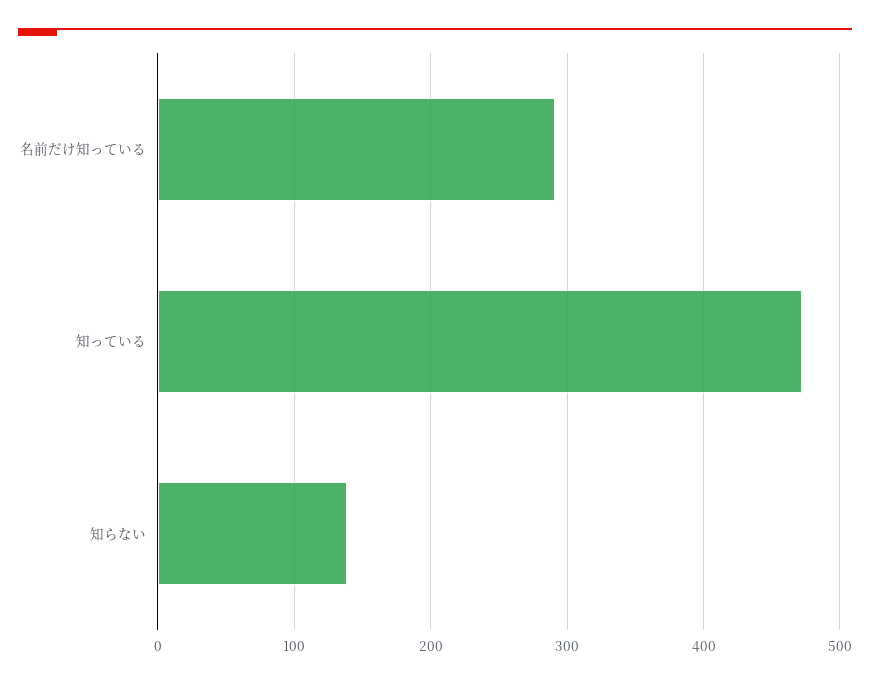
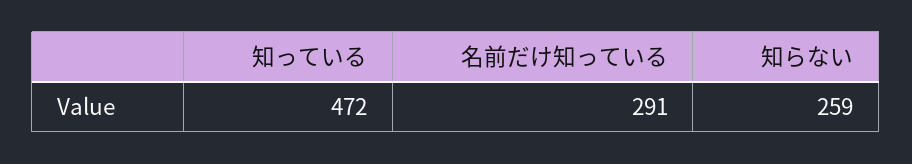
  {
    "名前だけ知っている": 291,
    "知っている": 472,
-   "知らない": 140
+   "知らない": 259
  }

